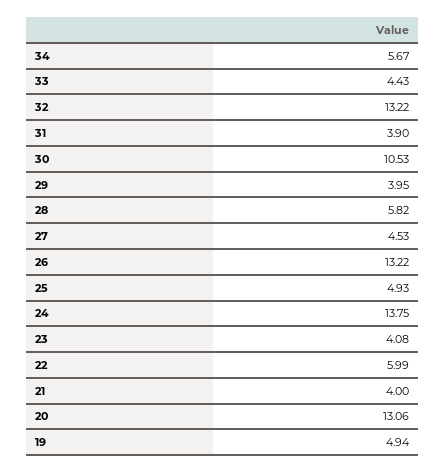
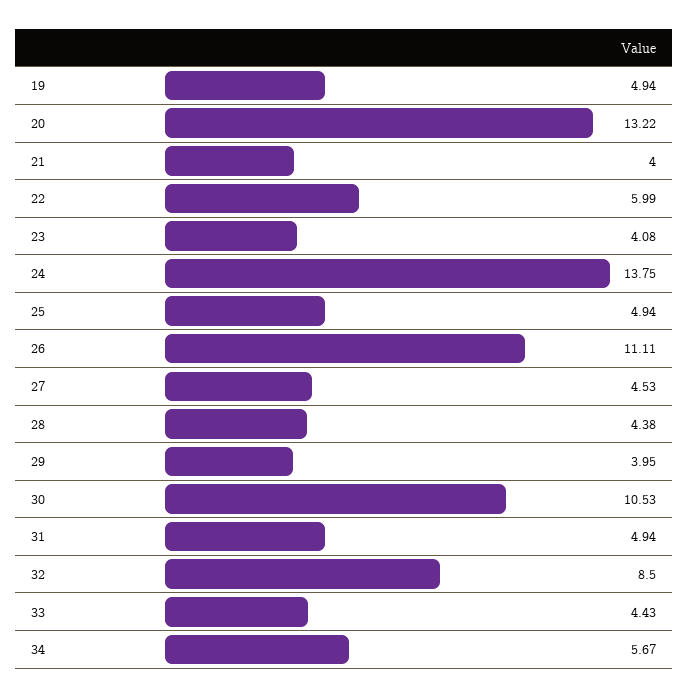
  {
    "34": 5.67,
    "33": 4.43,
-   "32": 13.22,
+   "32": 8.5,
-   "31": 3.9,
+   "31": 4.94,
    "30": 10.53,
    "29": 3.95,
-   "28": 5.82,
+   "28": 4.38,
    "27": 4.53,
-   "26": 13.22,
+   "26": 11.11,
-   "25": 4.93,
+   "25": 4.94,
    "24": 13.75,
    "23": 4.08,
    "22": 5.99,
    "21": 4,
-   "20": 13.06,
+   "20": 13.22,
    "19": 4.94
  }

